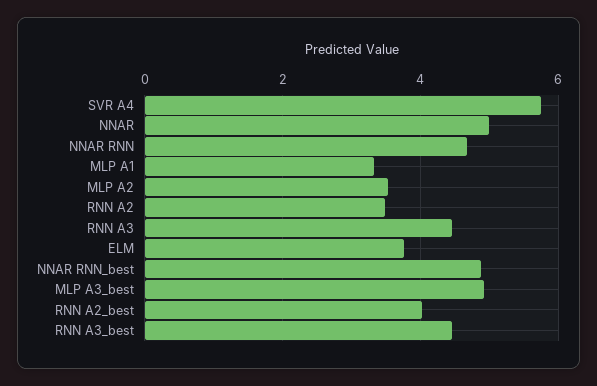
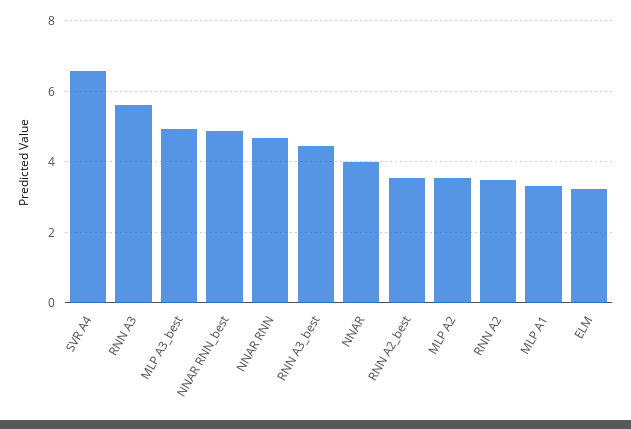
  {
-   "SVR A4": 5.8,
+   "SVR A4": 6.6,
-   "NNAR": 5,
+   "NNAR": 4,
    "NNAR RNN": 4.6,
    "MLP A1": 3.4,
    "MLP A2": 3.6,
    "RNN A2": 3.4,
-   "RNN A3": 4.4,
+   "RNN A3": 5.6,
-   "ELM": 3.8,
+   "ELM": 3.2,
    "NNAR RNN_best": 4.8,
    "MLP A3_best": 5,
-   "RNN A2_best": 4,
+   "RNN A2_best": 3.6,
    "RNN A3_best": 4.4
  }

